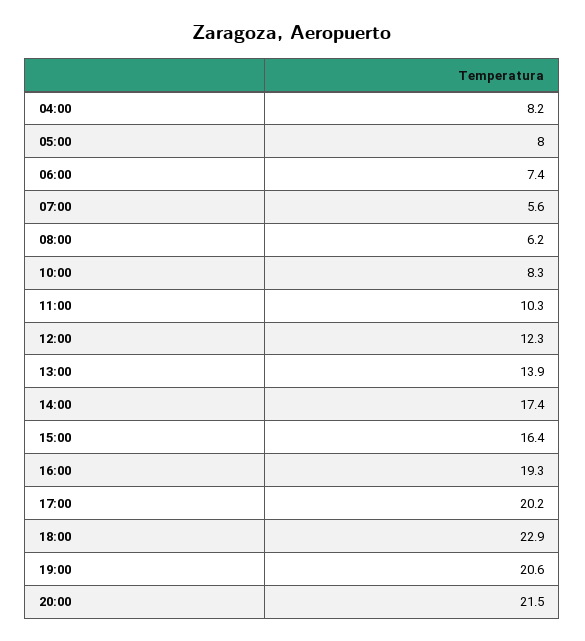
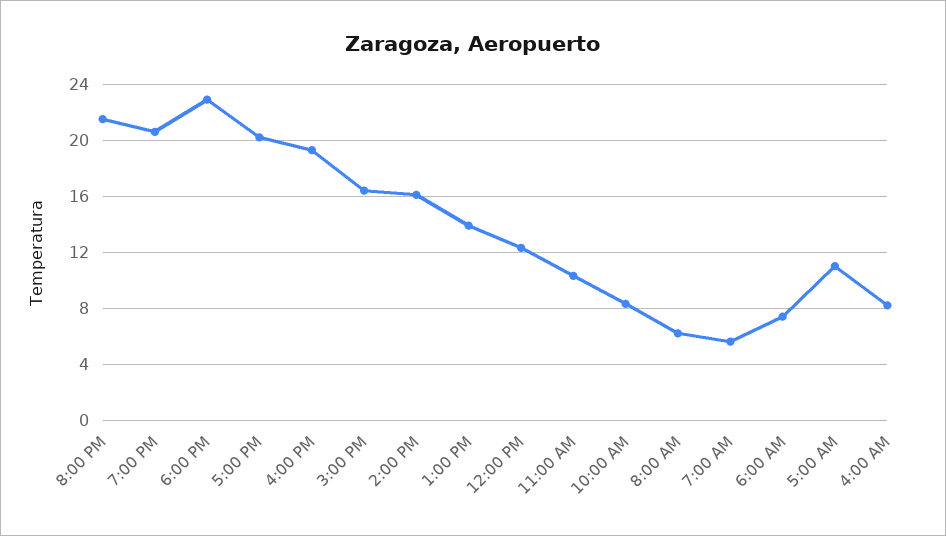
  {
    "04:00": 8.2,
-   "05:00": 8,
+   "05:00": 11,
    "06:00": 7.4,
    "07:00": 5.6,
    "08:00": 6.2,
    "10:00": 8.3,
    "11:00": 10.3,
    "12:00": 12.3,
    "13:00": 13.9,
-   "14:00": 17.4,
+   "14:00": 16,
    "15:00": 16.4,
    "16:00": 19.3,
    "17:00": 20.2,
    "18:00": 22.9,
    "19:00": 20.6,
    "20:00": 21.5
  }

